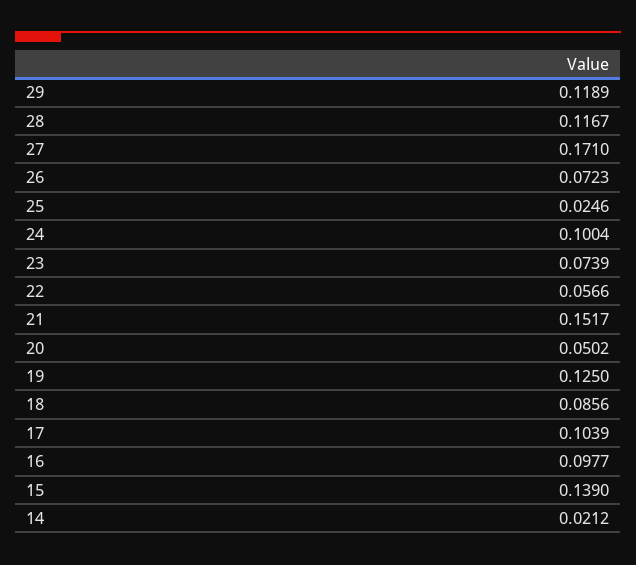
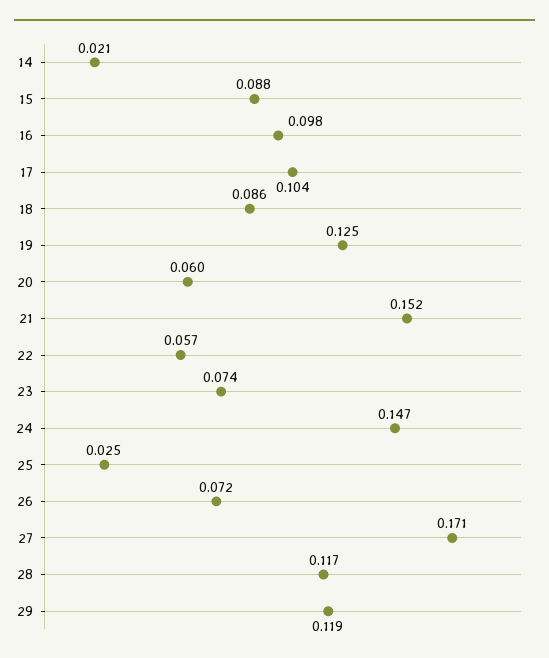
  {
    "29": 0.1189,
    "28": 0.1167,
    "27": 0.171,
    "26": 0.0723,
    "25": 0.0246,
-   "24": 0.1004,
+   "24": 0.147,
    "23": 0.0739,
    "22": 0.0566,
    "21": 0.1517,
-   "20": 0.0502,
+   "20": 0.06,
    "19": 0.125,
    "18": 0.0856,
    "17": 0.1039,
    "16": 0.0977,
-   "15": 0.139,
+   "15": 0.088,
    "14": 0.0212
  }

